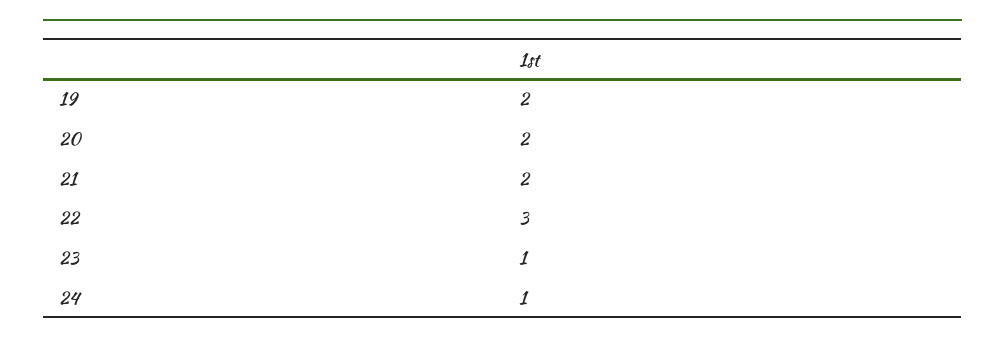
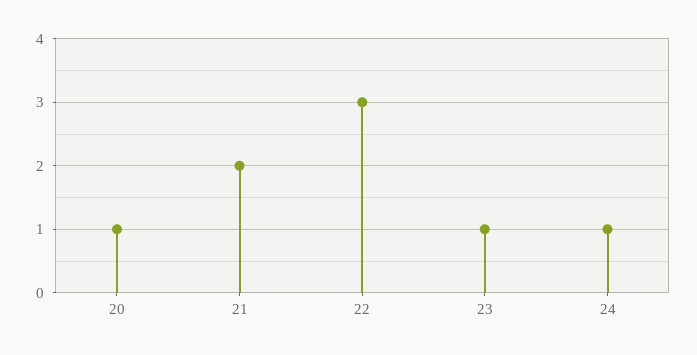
  {
-   "19": 2,
-   "20": 2,
+   "20": 1,
    "21": 2,
    "22": 3,
    "23": 1,
    "24": 1
  }

